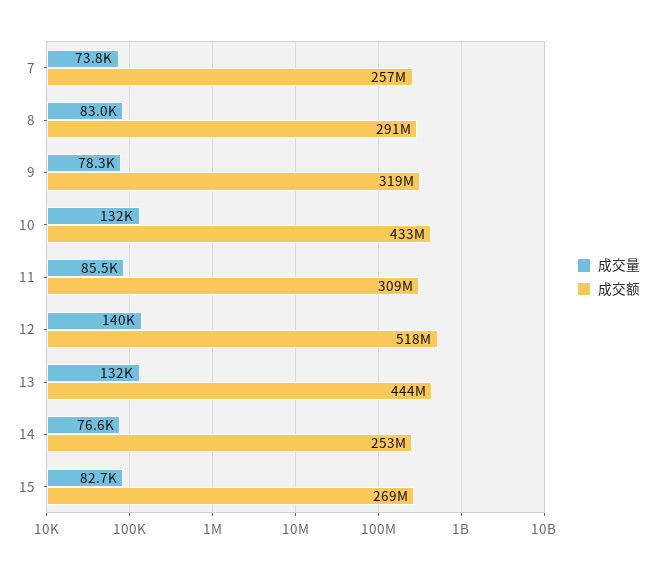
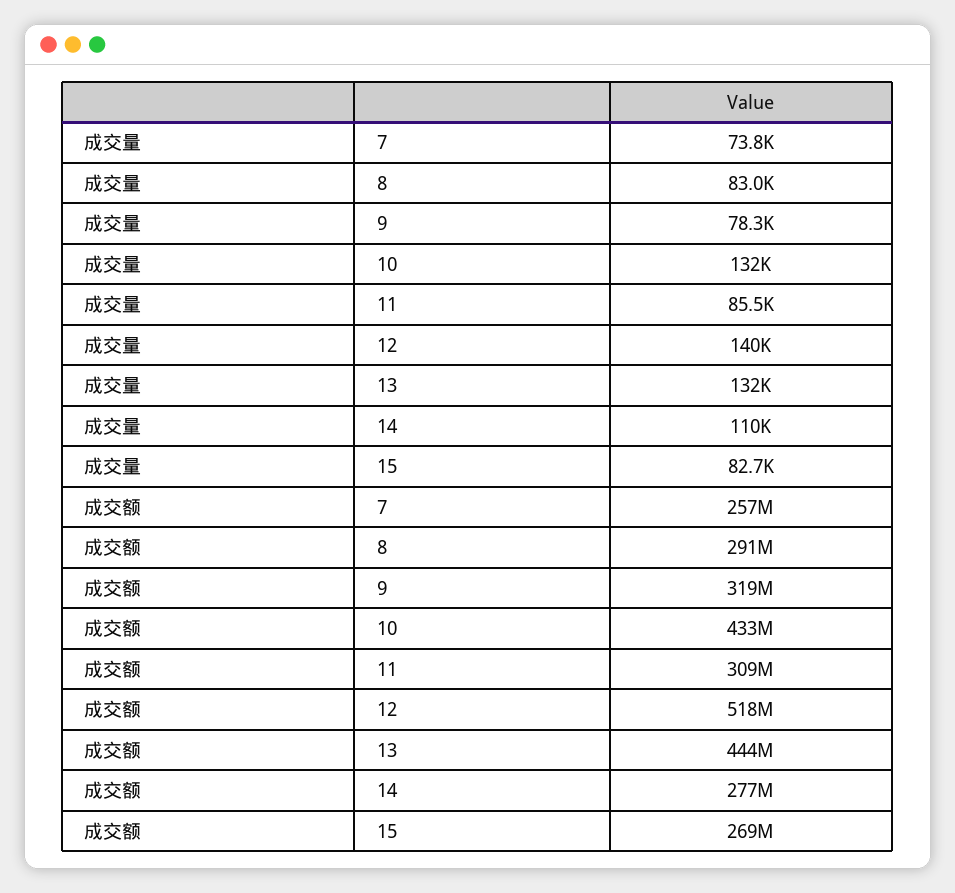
  {
    "成交量": {
      "7": 73800,
      "8": 83000,
      "9": 78300,
      "10": 132000,
      "11": 85500,
      "12": 140000,
      "13": 132000,
-     "14": 76600,
+     "14": 110000,
      "15": 82700
    },
    "成交额": {
      "7": 257000000,
      "8": 291000000,
      "9": 319000000,
      "10": 433000000,
      "11": 309000000,
      "12": 518000000,
      "13": 444000000,
-     "14": 253000000,
+     "14": 277000000,
      "15": 269000000
    }
  }

